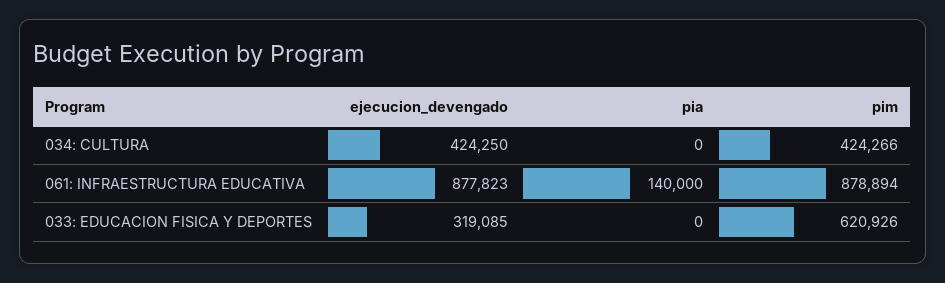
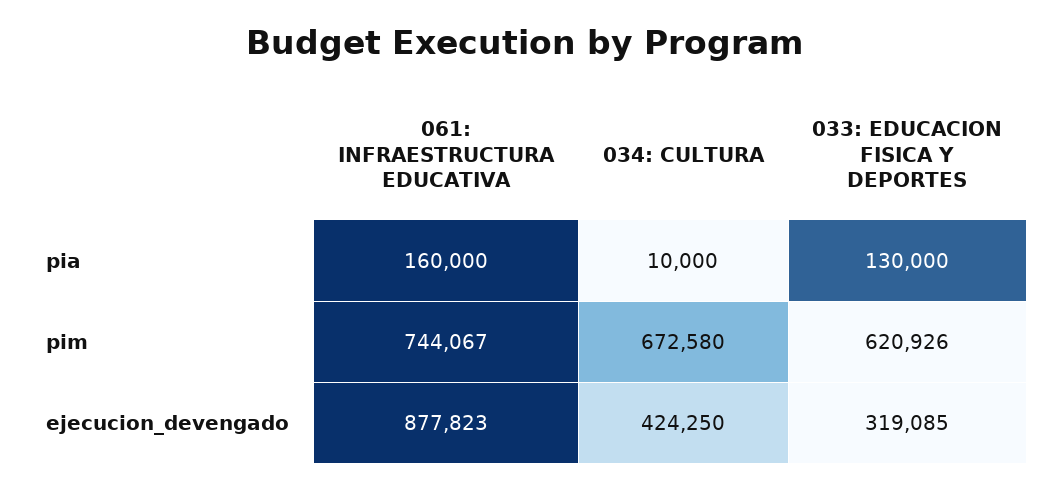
  {
    "ejecucion_devengado": {
      "034: CULTURA": 424250,
      "061: INFRAESTRUCTURA EDUCATIVA": 877823,
      "033: EDUCACION FISICA Y DEPORTES": 319085
    },
    "pia": {
-     "034: CULTURA": 0,
+     "034: CULTURA": 10000,
-     "061: INFRAESTRUCTURA EDUCATIVA": 140000,
+     "061: INFRAESTRUCTURA EDUCATIVA": 160000,
-     "033: EDUCACION FISICA Y DEPORTES": 0
+     "033: EDUCACION FISICA Y DEPORTES": 130000
    },
    "pim": {
-     "034: CULTURA": 424266,
+     "034: CULTURA": 672580,
-     "061: INFRAESTRUCTURA EDUCATIVA": 878894,
+     "061: INFRAESTRUCTURA EDUCATIVA": 744067,
      "033: EDUCACION FISICA Y DEPORTES": 620926
    }
  }

